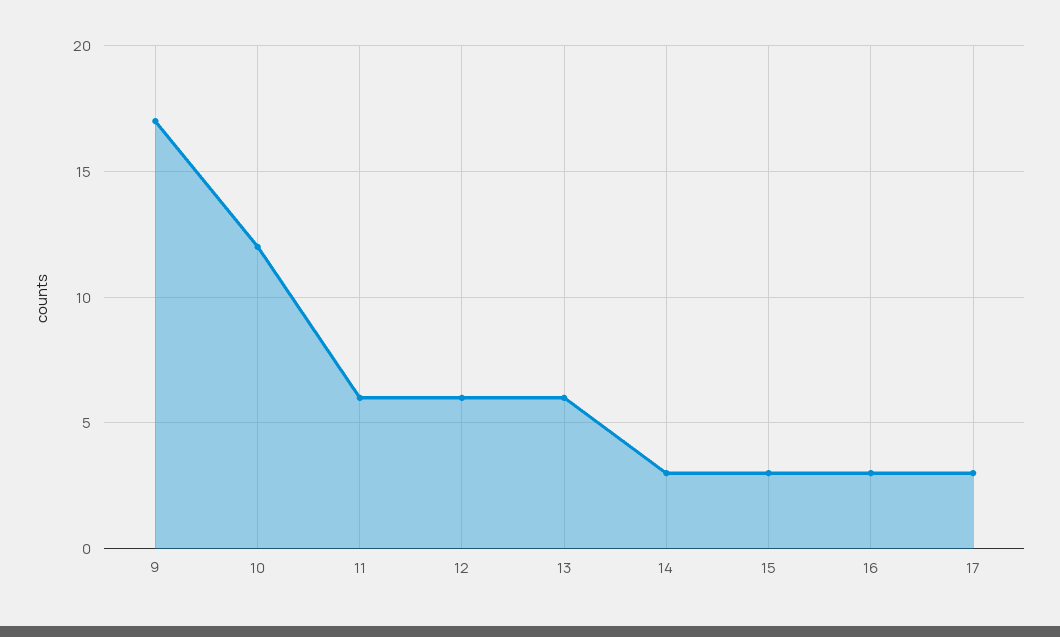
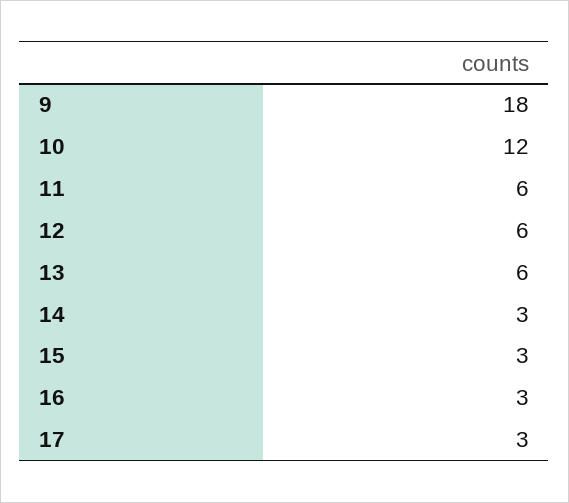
  {
-   "9": 17,
+   "9": 18,
    "10": 12,
    "11": 6,
    "12": 6,
    "13": 6,
    "14": 3,
    "15": 3,
    "16": 3,
    "17": 3
  }

